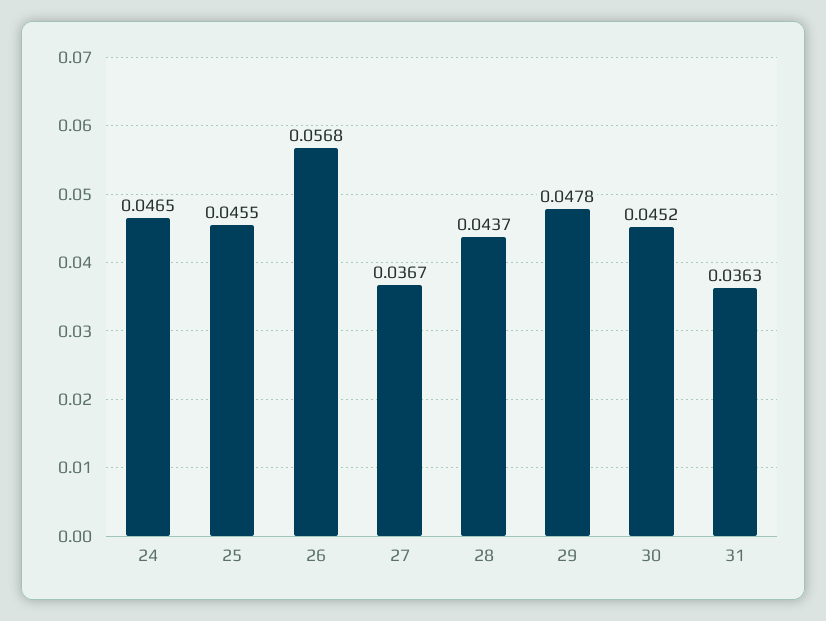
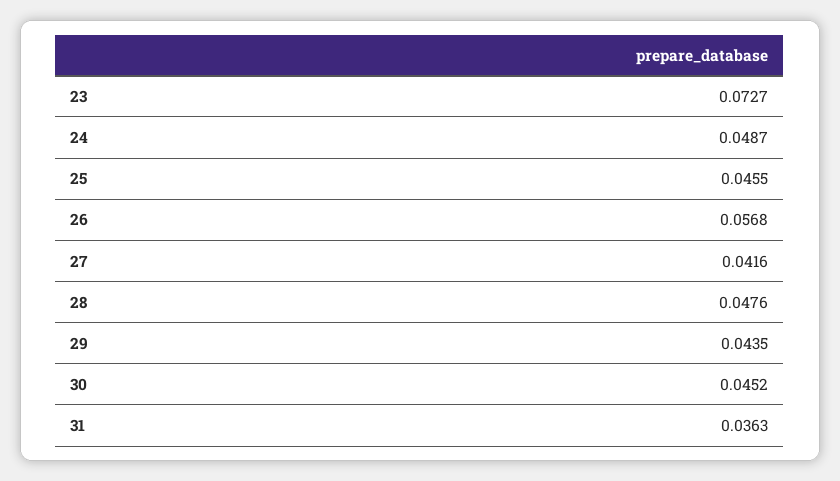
  {
-   "24": 0.0465,
+   "24": 0.0487,
    "25": 0.0455,
    "26": 0.0568,
-   "27": 0.0367,
+   "27": 0.0416,
-   "28": 0.0437,
+   "28": 0.0476,
-   "29": 0.0478,
+   "29": 0.0435,
    "30": 0.0452,
-   "31": 0.0363
+   "31": 0.0363,
+   "23": 0.0727
  }

